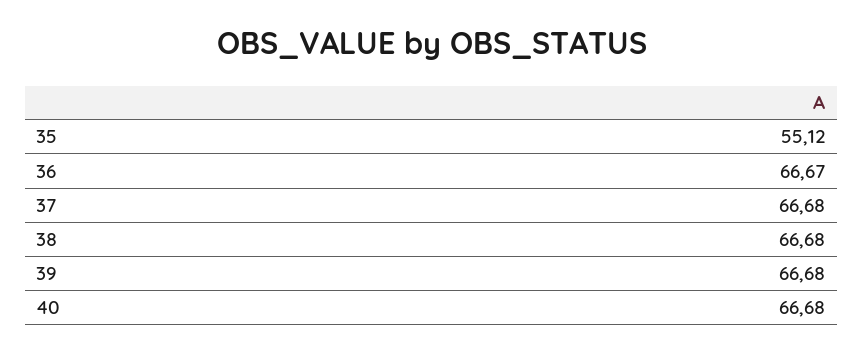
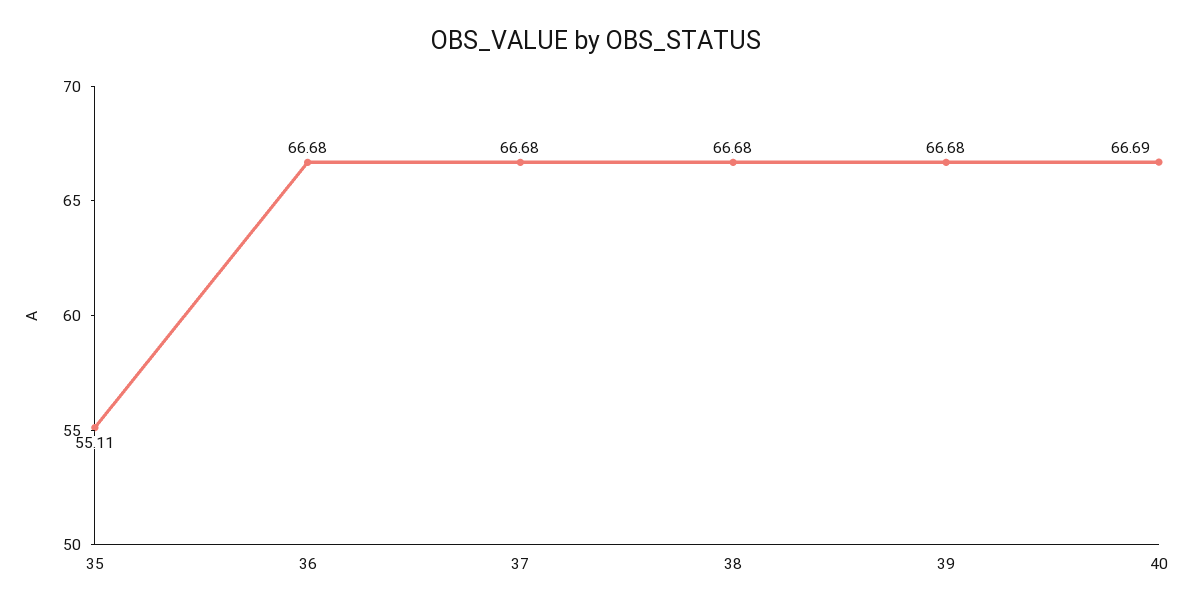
  {
-   "35": 55.12,
+   "35": 55.11,
-   "36": 66.67,
+   "36": 66.68,
    "37": 66.68,
    "38": 66.68,
    "39": 66.68,
-   "40": 66.68
+   "40": 66.69
  }

